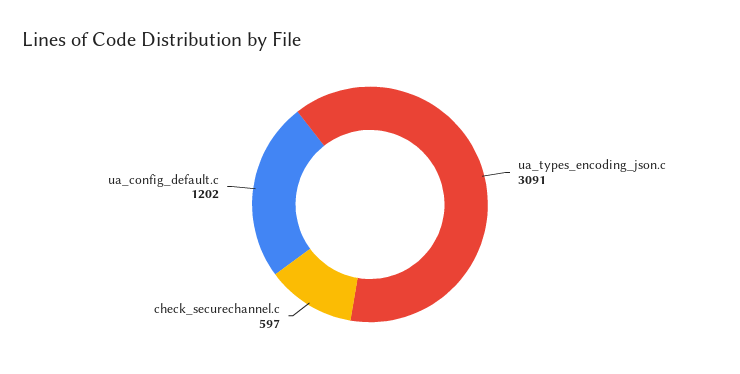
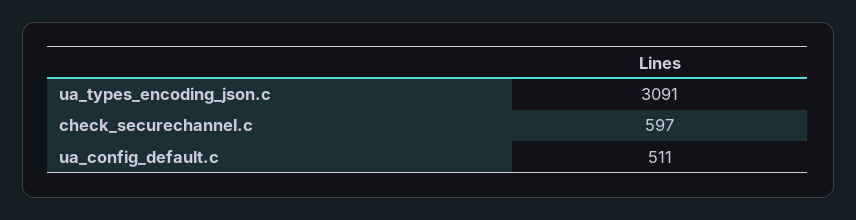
  {
    "ua_types_encoding_json.c": 3091,
    "check_securechannel.c": 597,
-   "ua_config_default.c": 1202
+   "ua_config_default.c": 511
  }

